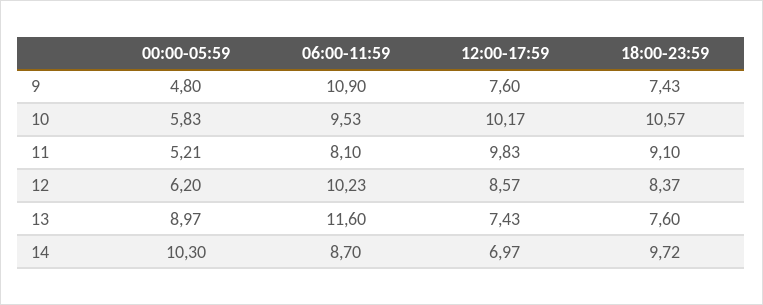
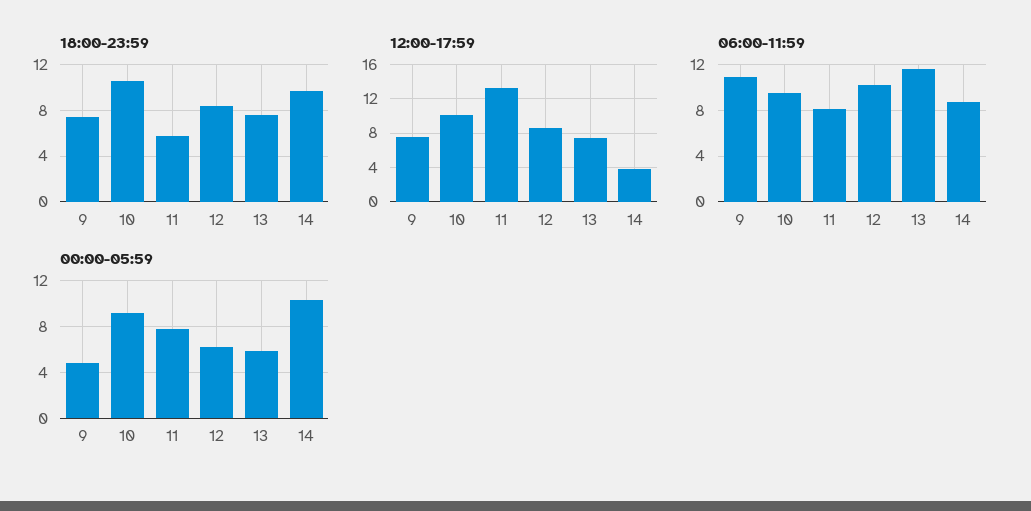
  {
    "00:00-05:59": {
      "9": 4.8,
-     "10": 5.83,
+     "10": 9,
-     "11": 5.21,
+     "11": 8,
      "12": 6.2,
-     "13": 8.97,
+     "13": 6,
      "14": 10.3
    },
    "06:00-11:59": {
      "9": 10.9,
      "10": 9.53,
      "11": 8.1,
      "12": 10.23,
      "13": 11.6,
      "14": 8.7
    },
    "12:00-17:59": {
      "9": 7.6,
      "10": 10.17,
-     "11": 9.83,
+     "11": 13,
      "12": 8.57,
      "13": 7.43,
-     "14": 6.97
+     "14": 4
    },
    "18:00-23:59": {
      "9": 7.43,
      "10": 10.57,
-     "11": 9.1,
+     "11": 6,
      "12": 8.37,
      "13": 7.6,
      "14": 9.72
    }
  }

